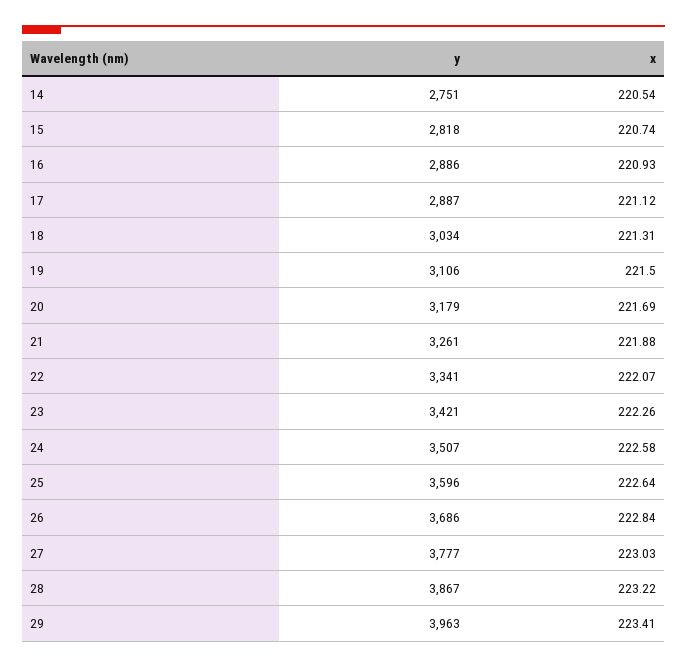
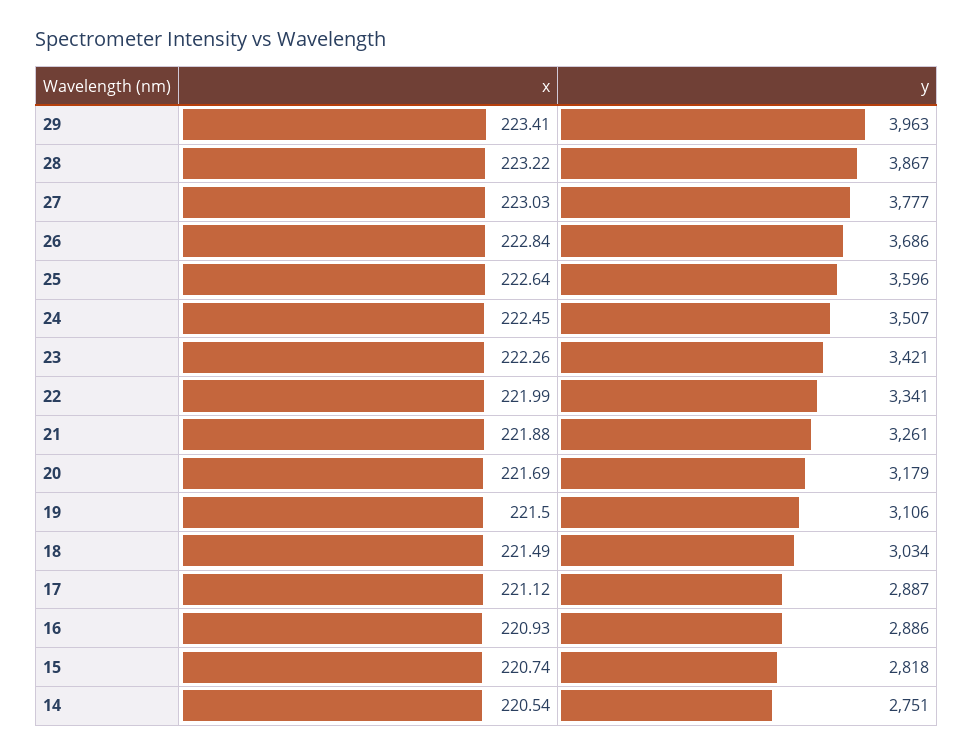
  {
    "y": {
      "14": 2751,
      "15": 2818,
      "16": 2886,
      "17": 2887,
      "18": 3034,
      "19": 3106,
      "20": 3179,
      "21": 3261,
      "22": 3341,
      "23": 3421,
      "24": 3507,
      "25": 3596,
      "26": 3686,
      "27": 3777,
      "28": 3867,
      "29": 3963
    },
    "x": {
      "14": 220.54,
      "15": 220.74,
      "16": 220.93,
      "17": 221.12,
-     "18": 221.31,
+     "18": 221.49,
      "19": 221.5,
      "20": 221.69,
      "21": 221.88,
-     "22": 222.07,
+     "22": 221.99,
      "23": 222.26,
-     "24": 222.58,
+     "24": 222.45,
      "25": 222.64,
      "26": 222.84,
      "27": 223.03,
      "28": 223.22,
      "29": 223.41
    }
  }

